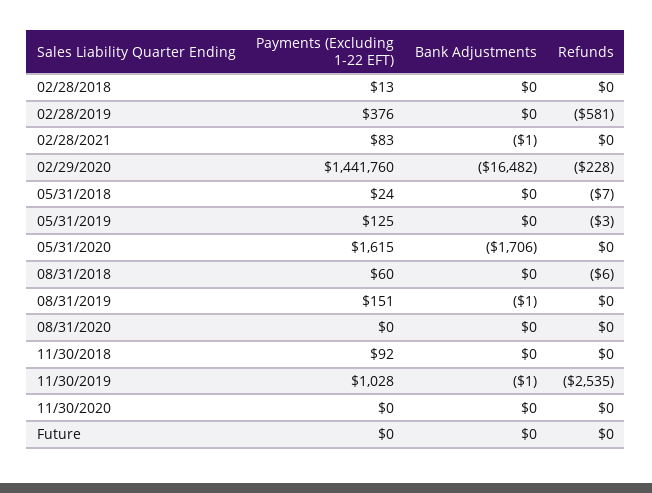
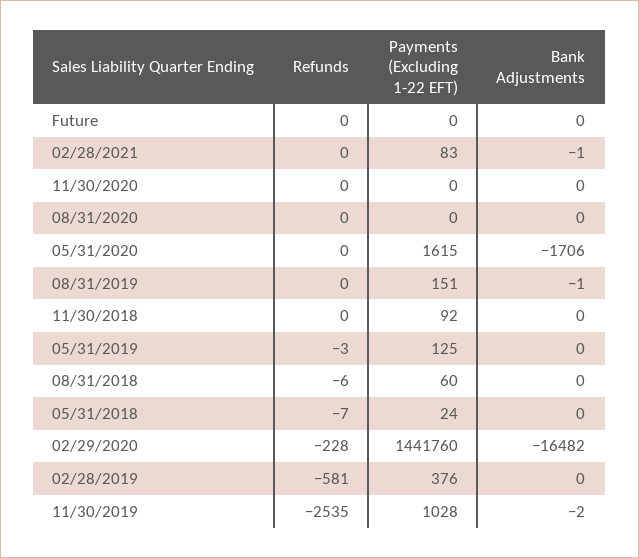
  {
    "Payments (Excluding 1-22 EFT)": {
-     "02/28/2018": 13,
      "02/28/2019": 376,
      "02/28/2021": 83,
      "02/29/2020": 1441760,
      "05/31/2018": 24,
      "05/31/2019": 125,
      "05/31/2020": 1615,
      "08/31/2018": 60,
      "08/31/2019": 151,
      "08/31/2020": 0,
      "11/30/2018": 92,
      "11/30/2019": 1028,
      "11/30/2020": 0,
      "Future": 0
    },
    "Bank Adjustments": {
-     "02/28/2018": 0,
      "02/28/2019": 0,
      "02/28/2021": -1,
      "02/29/2020": -16482,
      "05/31/2018": 0,
      "05/31/2019": 0,
      "05/31/2020": -1706,
      "08/31/2018": 0,
      "08/31/2019": -1,
      "08/31/2020": 0,
      "11/30/2018": 0,
-     "11/30/2019": -1,
+     "11/30/2019": -2,
      "11/30/2020": 0,
      "Future": 0
    },
    "Refunds": {
-     "02/28/2018": 0,
      "02/28/2019": -581,
      "02/28/2021": 0,
      "02/29/2020": -228,
      "05/31/2018": -7,
      "05/31/2019": -3,
      "05/31/2020": 0,
      "08/31/2018": -6,
      "08/31/2019": 0,
      "08/31/2020": 0,
      "11/30/2018": 0,
      "11/30/2019": -2535,
      "11/30/2020": 0,
      "Future": 0
    }
  }

